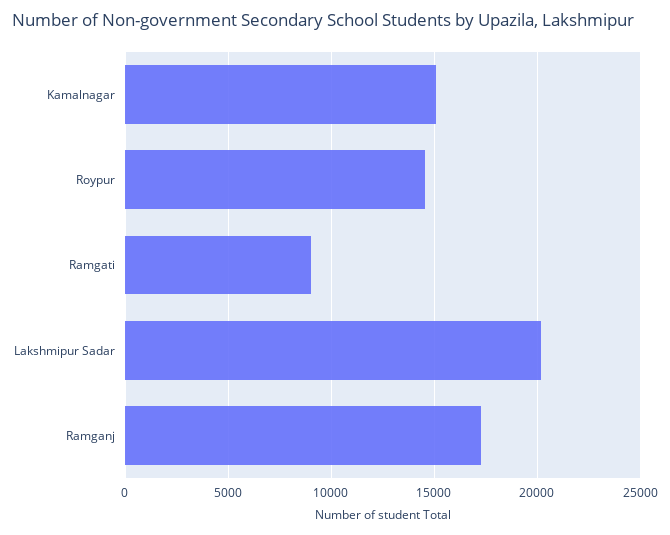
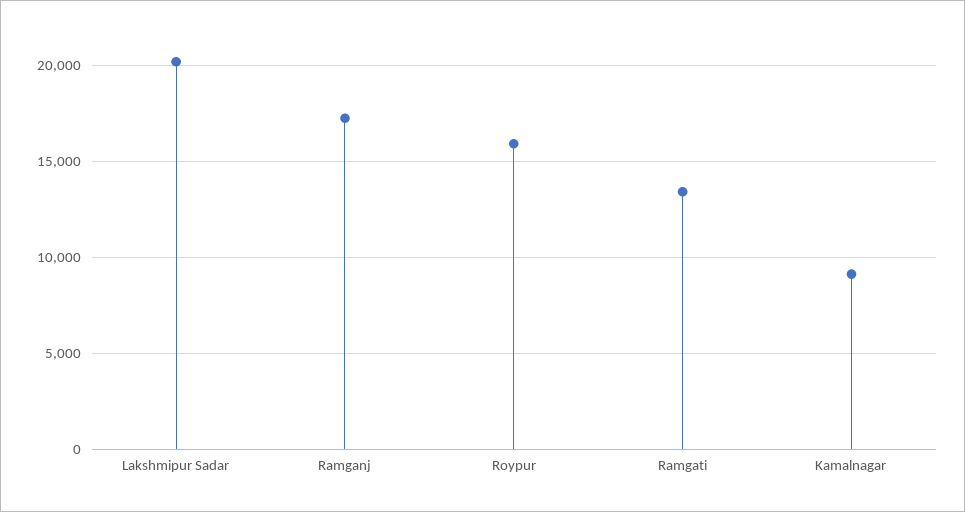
  {
-   "Kamalnagar": 15000,
+   "Kamalnagar": 9000,
-   "Roypur": 14500,
+   "Roypur": 16000,
-   "Ramgati": 9000,
+   "Ramgati": 13500,
    "Lakshmipur Sadar": 20000,
    "Ramganj": 17000
  }

